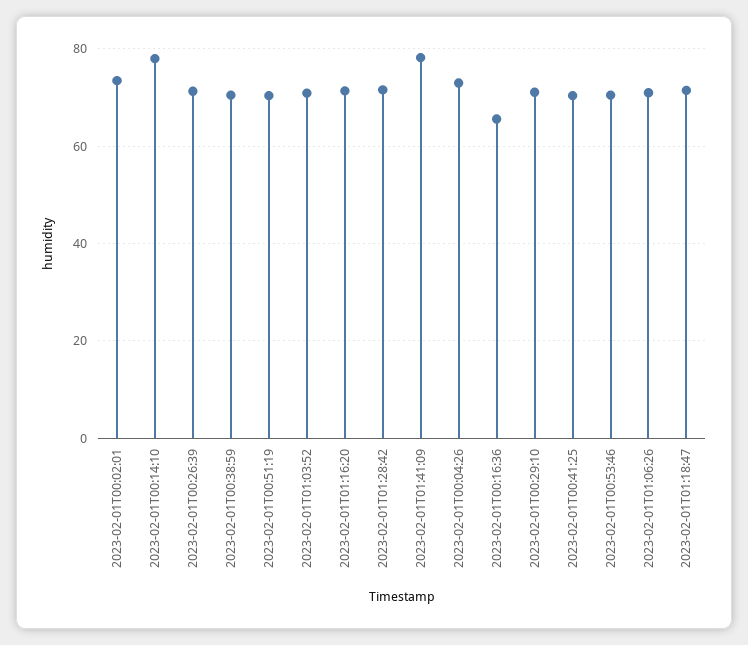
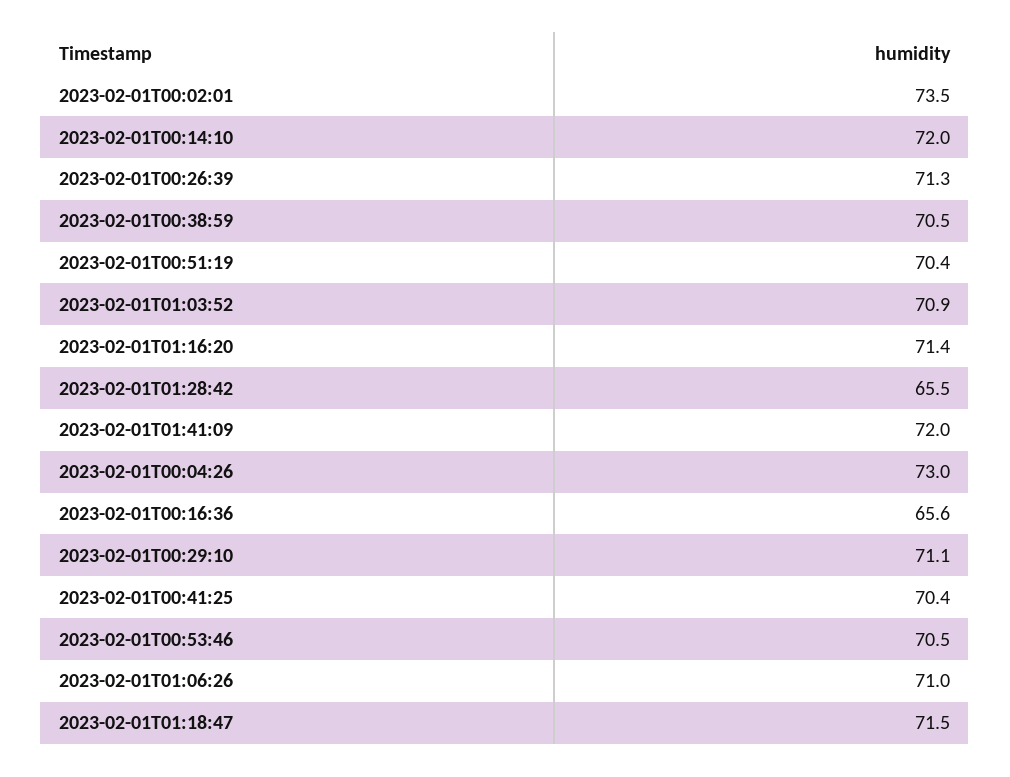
  {
    "2023-02-01T00:02:01": 73.5,
-   "2023-02-01T00:14:10": 78,
+   "2023-02-01T00:14:10": 72,
    "2023-02-01T00:26:39": 71.3,
    "2023-02-01T00:38:59": 70.5,
    "2023-02-01T00:51:19": 70.4,
    "2023-02-01T01:03:52": 70.9,
    "2023-02-01T01:16:20": 71.4,
-   "2023-02-01T01:28:42": 72,
+   "2023-02-01T01:28:42": 65.5,
-   "2023-02-01T01:41:09": 78,
+   "2023-02-01T01:41:09": 72,
    "2023-02-01T00:04:26": 73,
    "2023-02-01T00:16:36": 65.6,
    "2023-02-01T00:29:10": 71.1,
    "2023-02-01T00:41:25": 70.4,
    "2023-02-01T00:53:46": 70.5,
    "2023-02-01T01:06:26": 71,
    "2023-02-01T01:18:47": 71.5
  }

